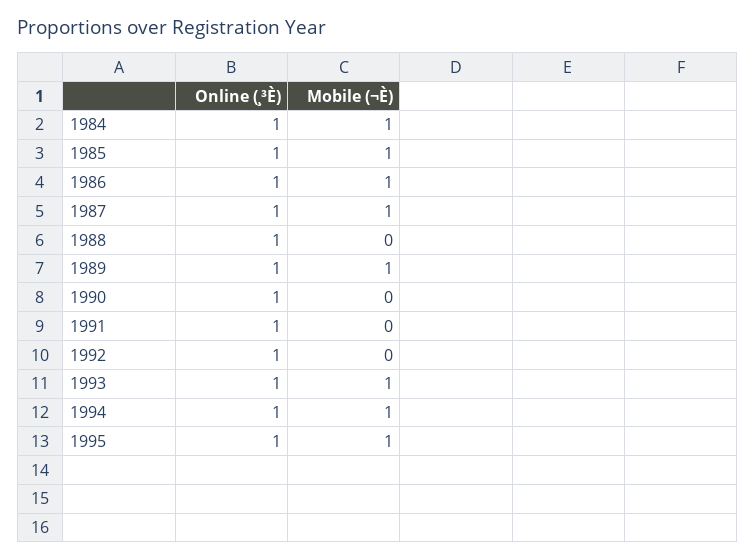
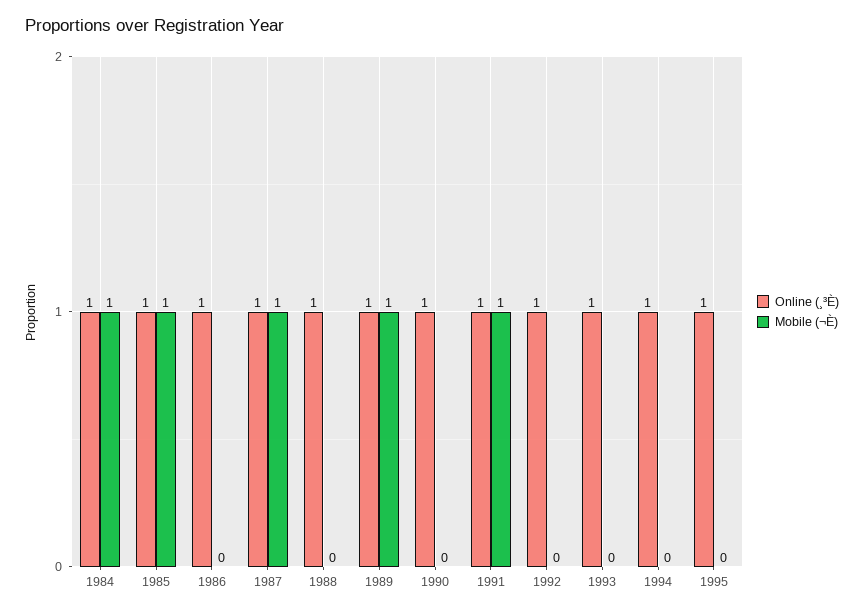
  {
    "Online (¸³È)": {
      "1984": 1,
      "1985": 1,
      "1986": 1,
      "1987": 1,
      "1988": 1,
      "1989": 1,
      "1990": 1,
      "1991": 1,
      "1992": 1,
      "1993": 1,
      "1994": 1,
      "1995": 1
    },
    "Mobile (¬È)": {
      "1984": 1,
      "1985": 1,
-     "1986": 1,
+     "1986": 0,
      "1987": 1,
      "1988": 0,
      "1989": 1,
      "1990": 0,
-     "1991": 0,
+     "1991": 1,
      "1992": 0,
-     "1993": 1,
+     "1993": 0,
-     "1994": 1,
+     "1994": 0,
-     "1995": 1
+     "1995": 0
    }
  }

